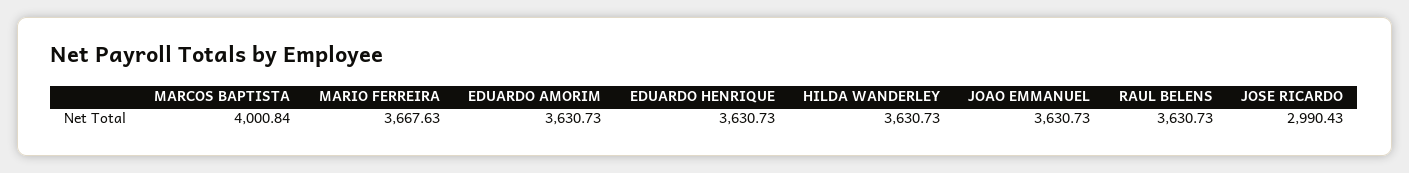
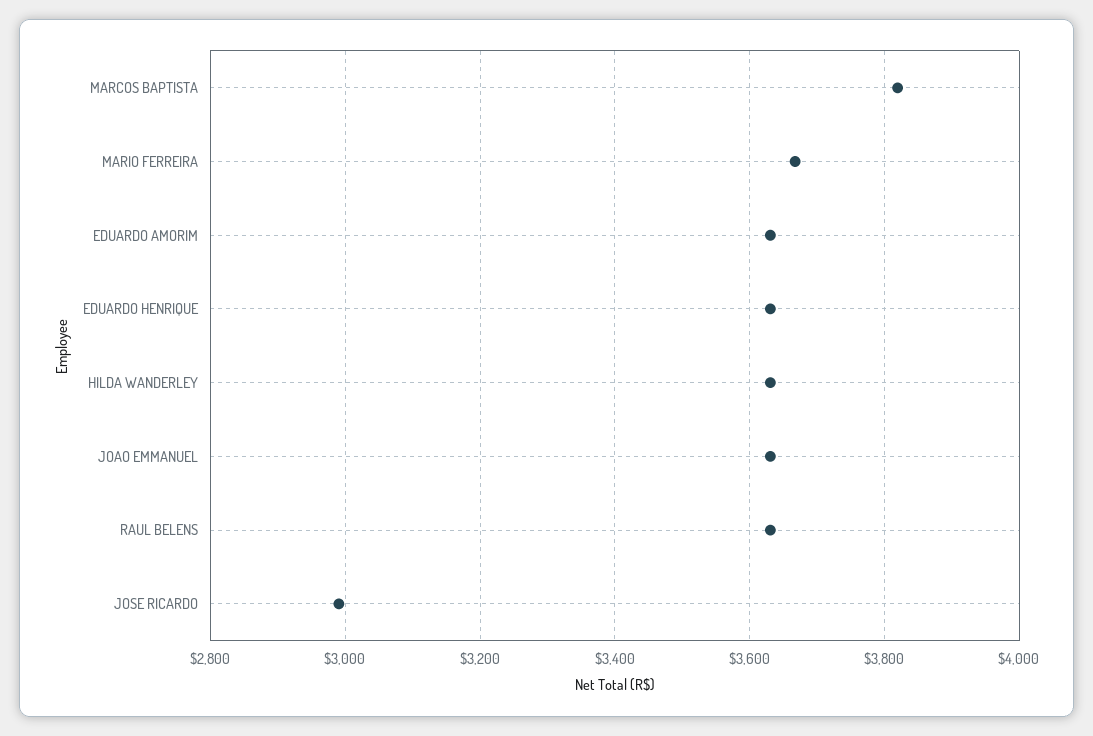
  {
-   "MARCOS BAPTISTA": 4000.84,
+   "MARCOS BAPTISTA": 3820,
    "MARIO FERREIRA": 3667.63,
    "EDUARDO AMORIM": 3630.73,
    "EDUARDO HENRIQUE": 3630.73,
    "HILDA WANDERLEY": 3630.73,
    "JOAO EMMANUEL": 3630.73,
    "RAUL BELENS": 3630.73,
    "JOSE RICARDO": 2990.43
  }

